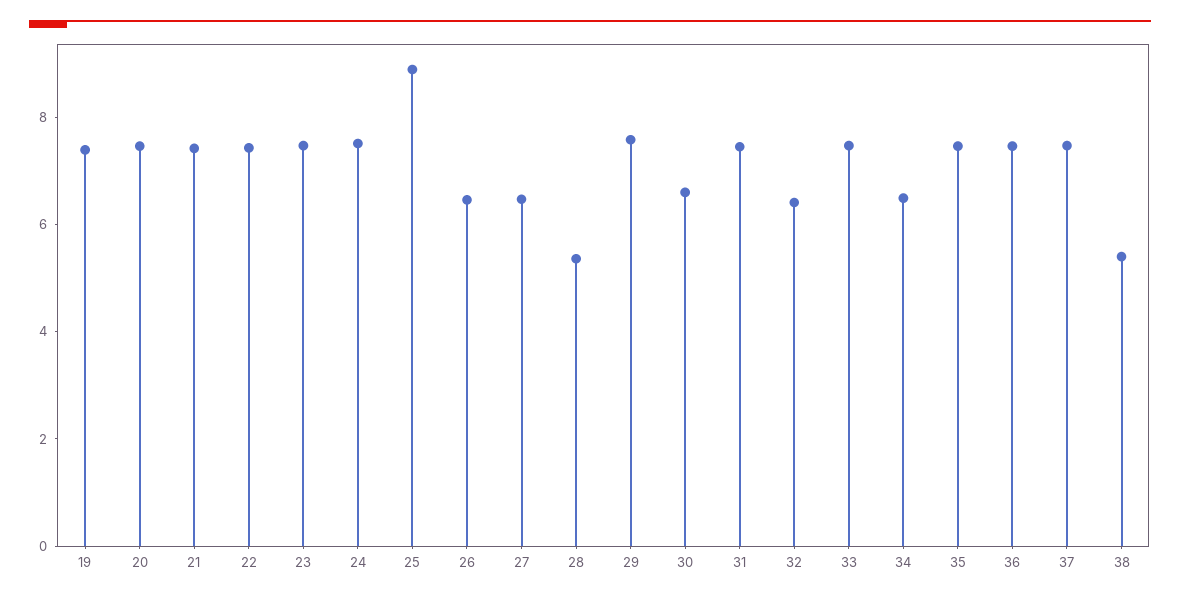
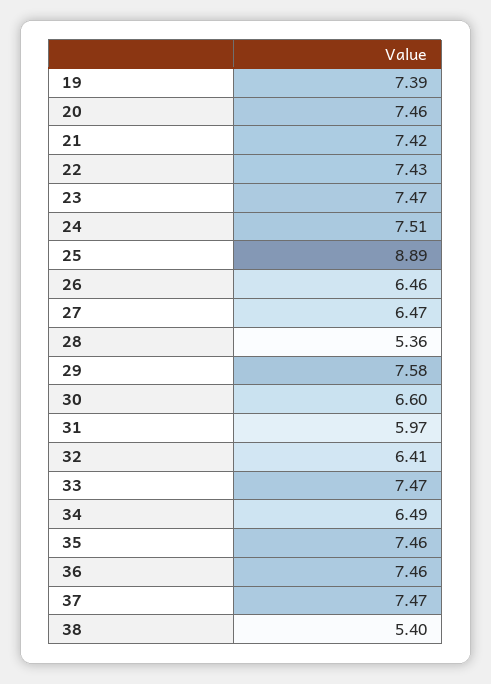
  {
    "19": 7.39,
    "20": 7.46,
    "21": 7.42,
    "22": 7.43,
    "23": 7.47,
    "24": 7.51,
    "25": 8.89,
    "26": 6.46,
    "27": 6.47,
    "28": 5.36,
    "29": 7.58,
    "30": 6.6,
-   "31": 7.5,
+   "31": 5.97,
    "32": 6.41,
    "33": 7.47,
    "34": 6.49,
    "35": 7.46,
    "36": 7.46,
    "37": 7.47,
    "38": 5.4
  }

